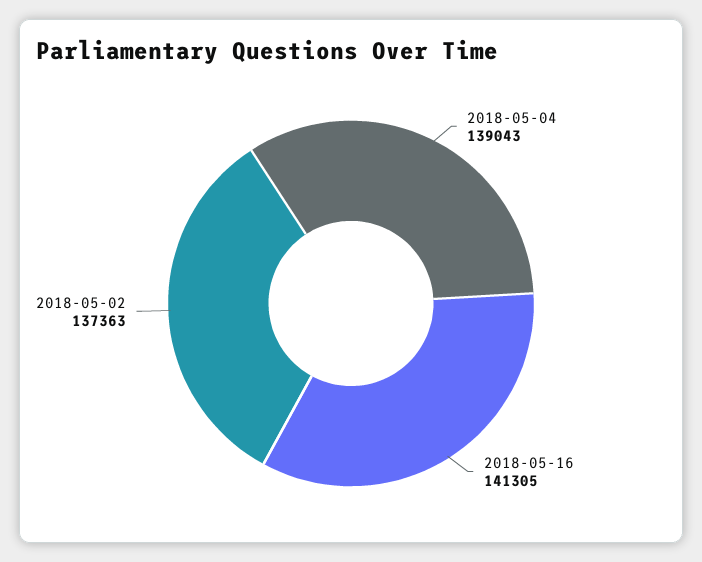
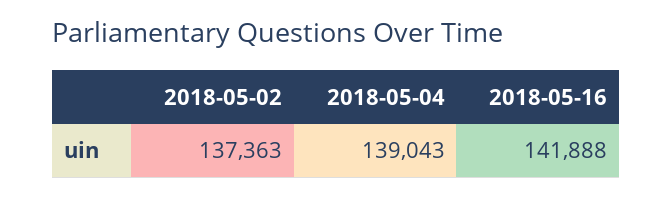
  {
    "2018-05-04": 139043,
-   "2018-05-16": 141305,
+   "2018-05-16": 141888,
    "2018-05-02": 137363
  }

